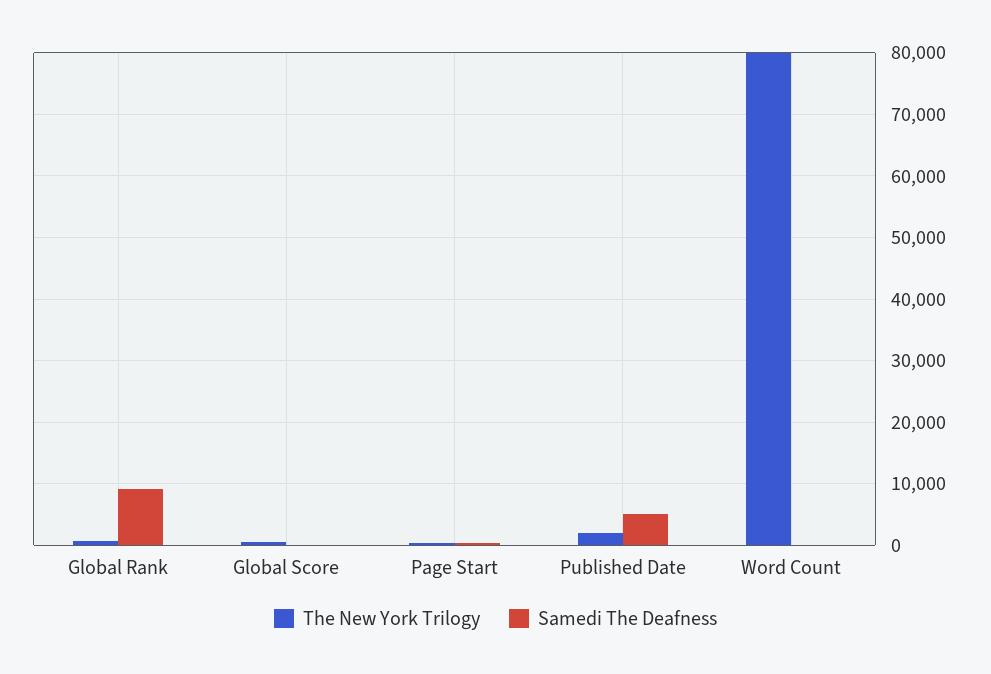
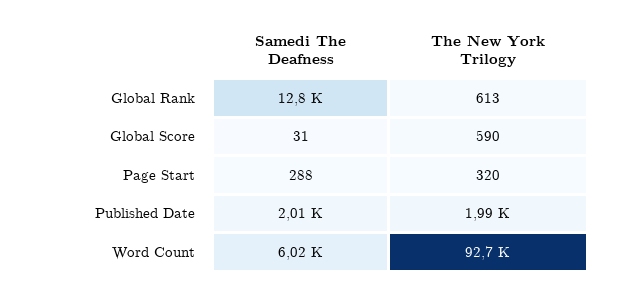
  {
    "The New York Trilogy": {
      "Global Rank": 613,
      "Global Score": 590,
      "Page Start": 320,
      "Published Date": 1990,
-     "Word Count": 80000
+     "Word Count": 92700
    },
    "Samedi The Deafness": {
-     "Global Rank": 9000,
+     "Global Rank": 12800,
      "Global Score": 31,
      "Page Start": 288,
-     "Published Date": 5000,
+     "Published Date": 2010,
-     "Word Count": 0
+     "Word Count": 6020
    }
  }

